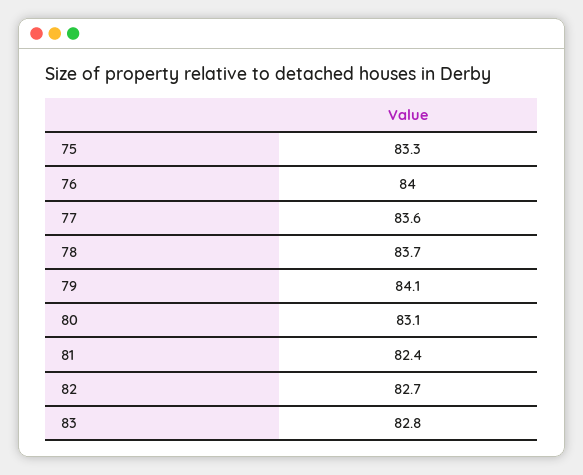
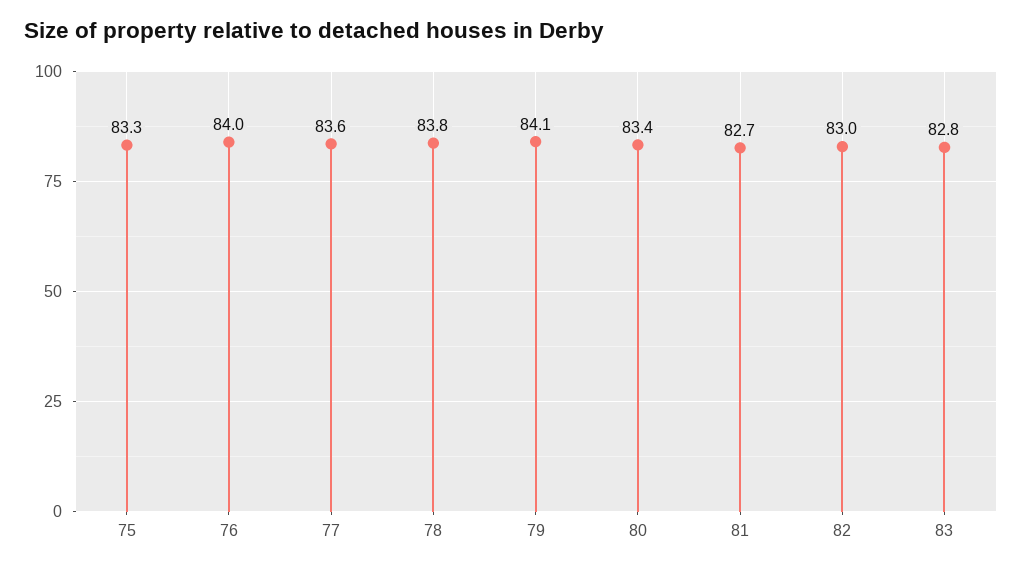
  {
    "75": 83.3,
    "76": 84,
    "77": 83.6,
-   "78": 83.7,
+   "78": 83.8,
    "79": 84.1,
-   "80": 83.1,
+   "80": 83.4,
-   "81": 82.4,
+   "81": 82.7,
-   "82": 82.7,
+   "82": 83,
    "83": 82.8
  }

